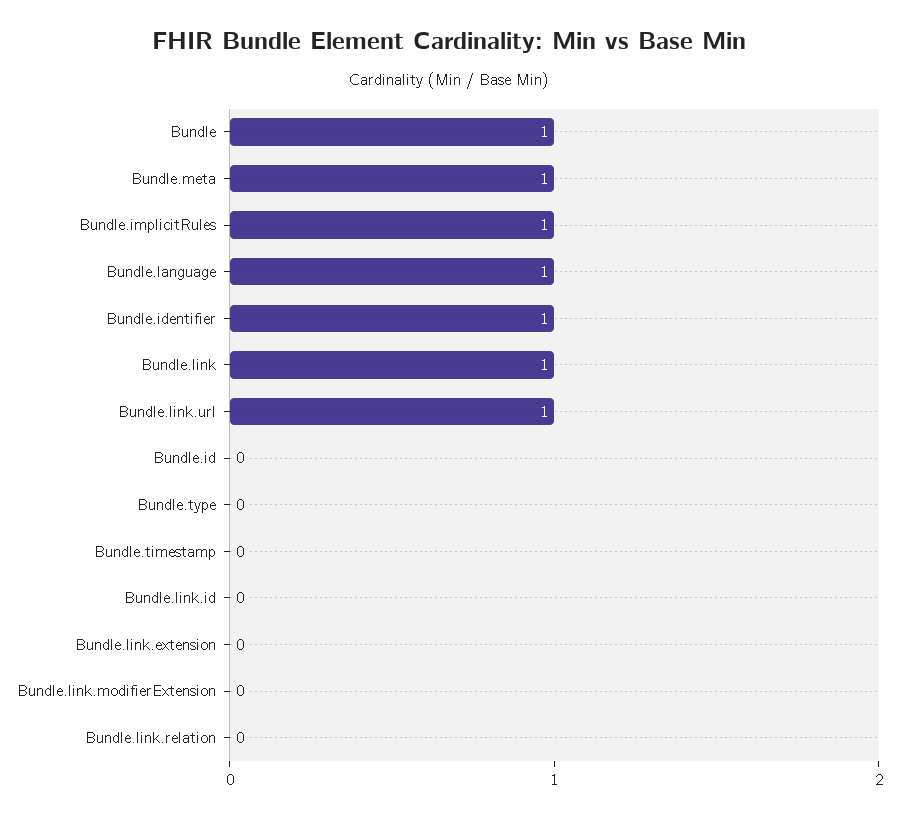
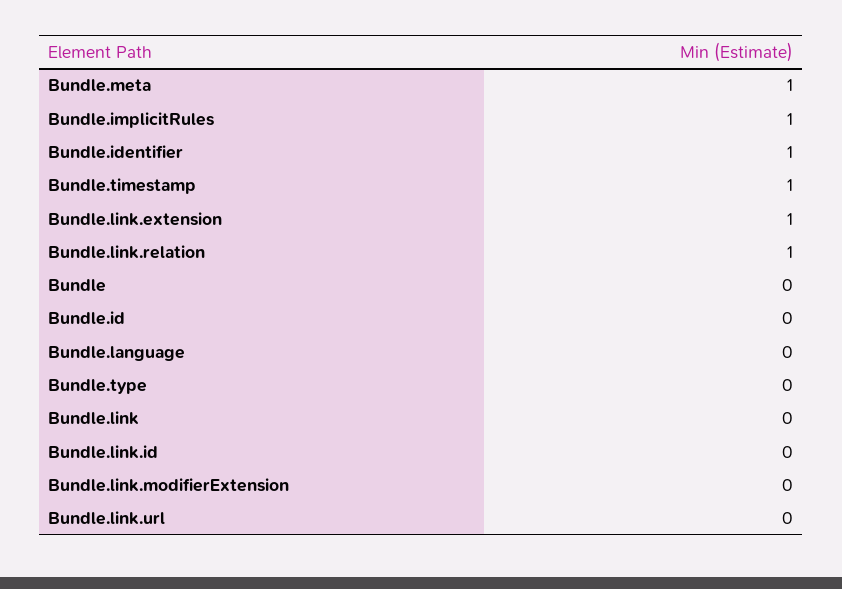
  {
-   "Bundle": 1,
+   "Bundle": 0,
    "Bundle.meta": 1,
    "Bundle.implicitRules": 1,
-   "Bundle.language": 1,
+   "Bundle.language": 0,
    "Bundle.identifier": 1,
-   "Bundle.link": 1,
+   "Bundle.link": 0,
-   "Bundle.link.url": 1,
+   "Bundle.link.url": 0,
    "Bundle.id": 0,
    "Bundle.type": 0,
-   "Bundle.timestamp": 0,
+   "Bundle.timestamp": 1,
    "Bundle.link.id": 0,
-   "Bundle.link.extension": 0,
+   "Bundle.link.extension": 1,
    "Bundle.link.modifierExtension": 0,
-   "Bundle.link.relation": 0
+   "Bundle.link.relation": 1
  }

